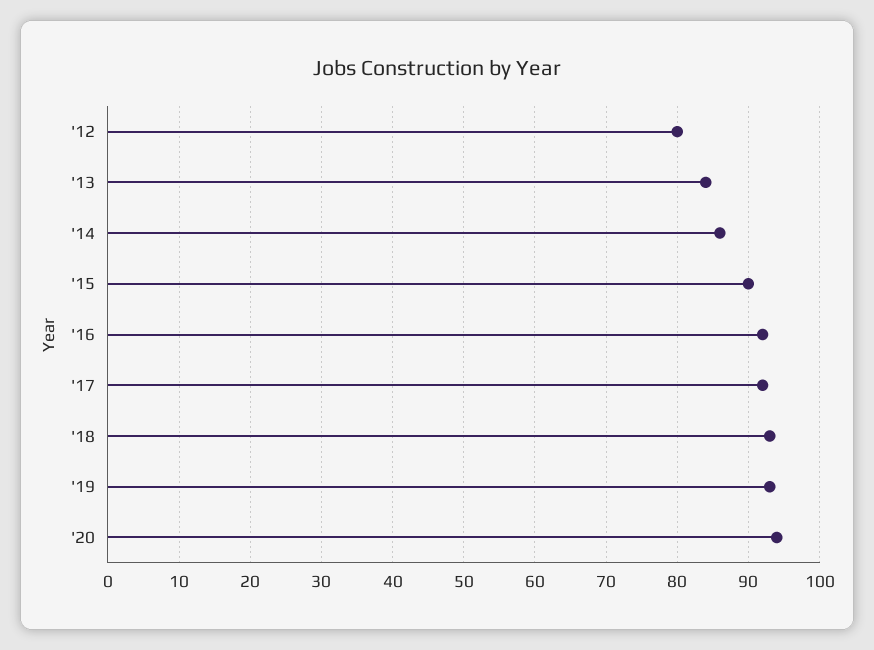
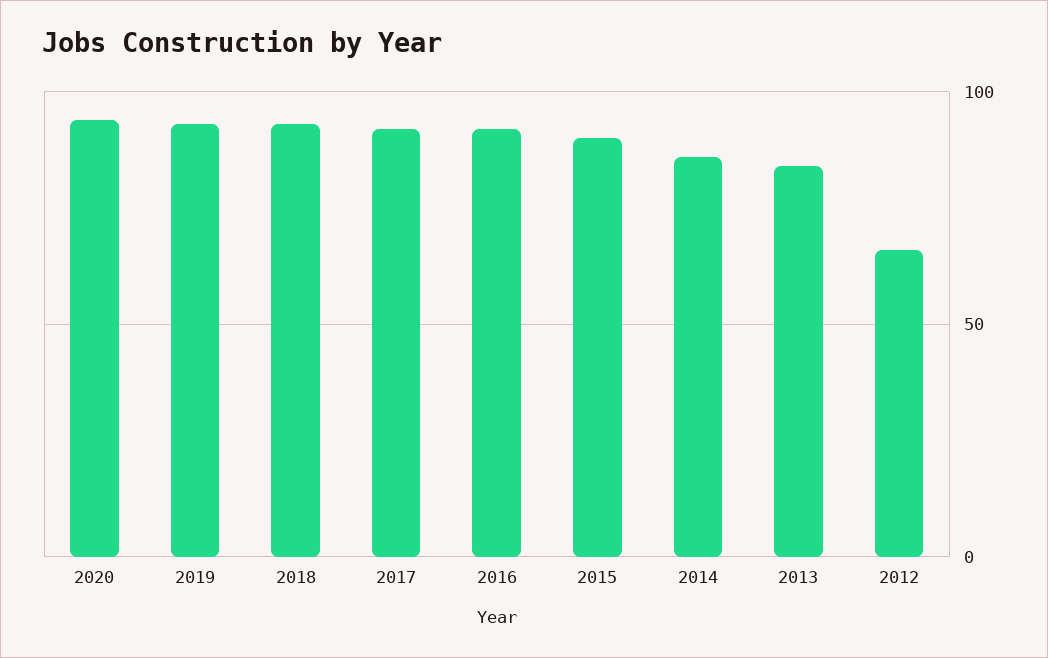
  {
-   "'12": 80,
+   "'12": 65,
    "'13": 84,
    "'14": 86,
    "'15": 90,
    "'16": 92,
    "'17": 92,
    "'18": 93,
    "'19": 93,
    "'20": 94
  }

